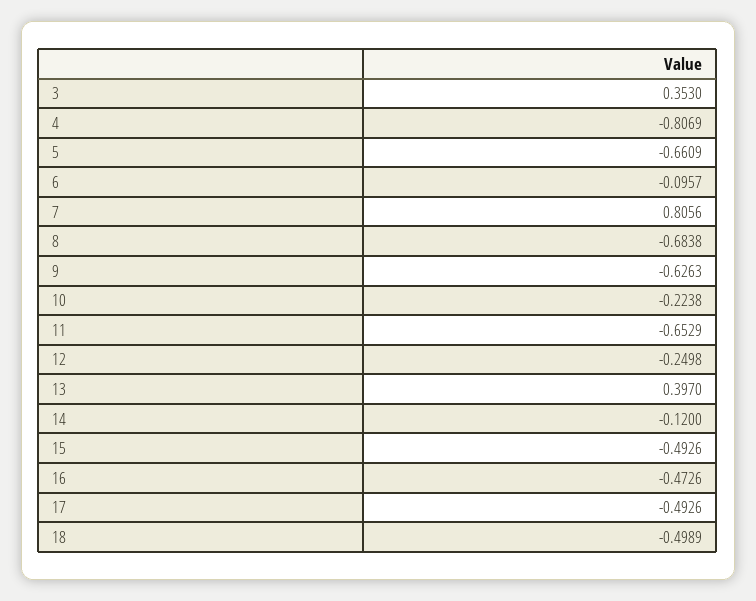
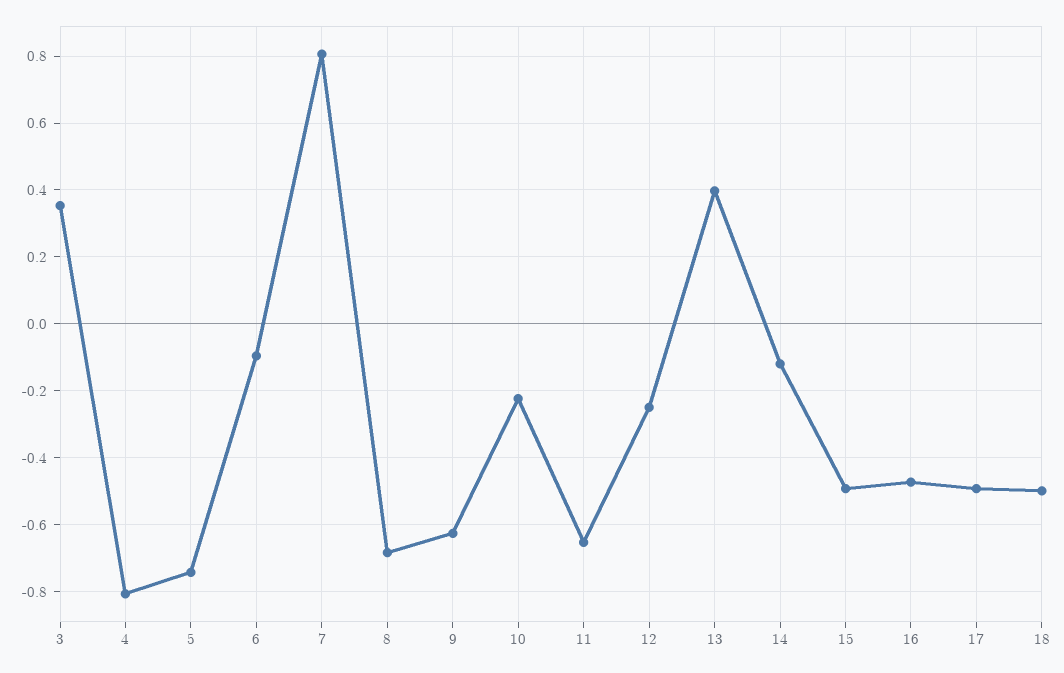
  {
    "3": 0.353,
    "4": -0.8069,
-   "5": -0.6609,
+   "5": -0.74,
    "6": -0.0957,
    "7": 0.8056,
    "8": -0.6838,
    "9": -0.6263,
    "10": -0.2238,
    "11": -0.6529,
    "12": -0.2498,
    "13": 0.397,
    "14": -0.12,
    "15": -0.4926,
    "16": -0.4726,
    "17": -0.4926,
    "18": -0.4989
  }

